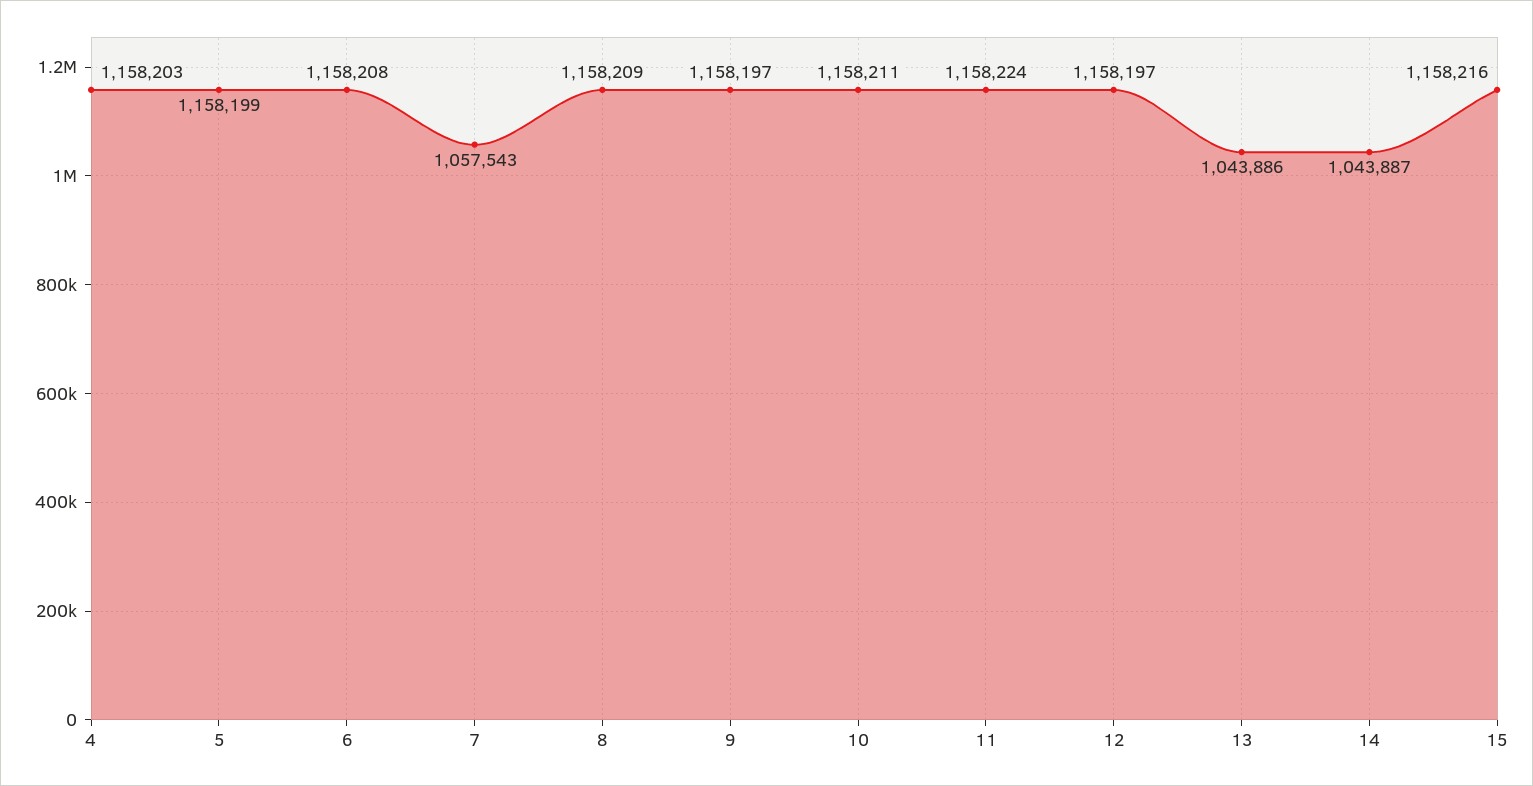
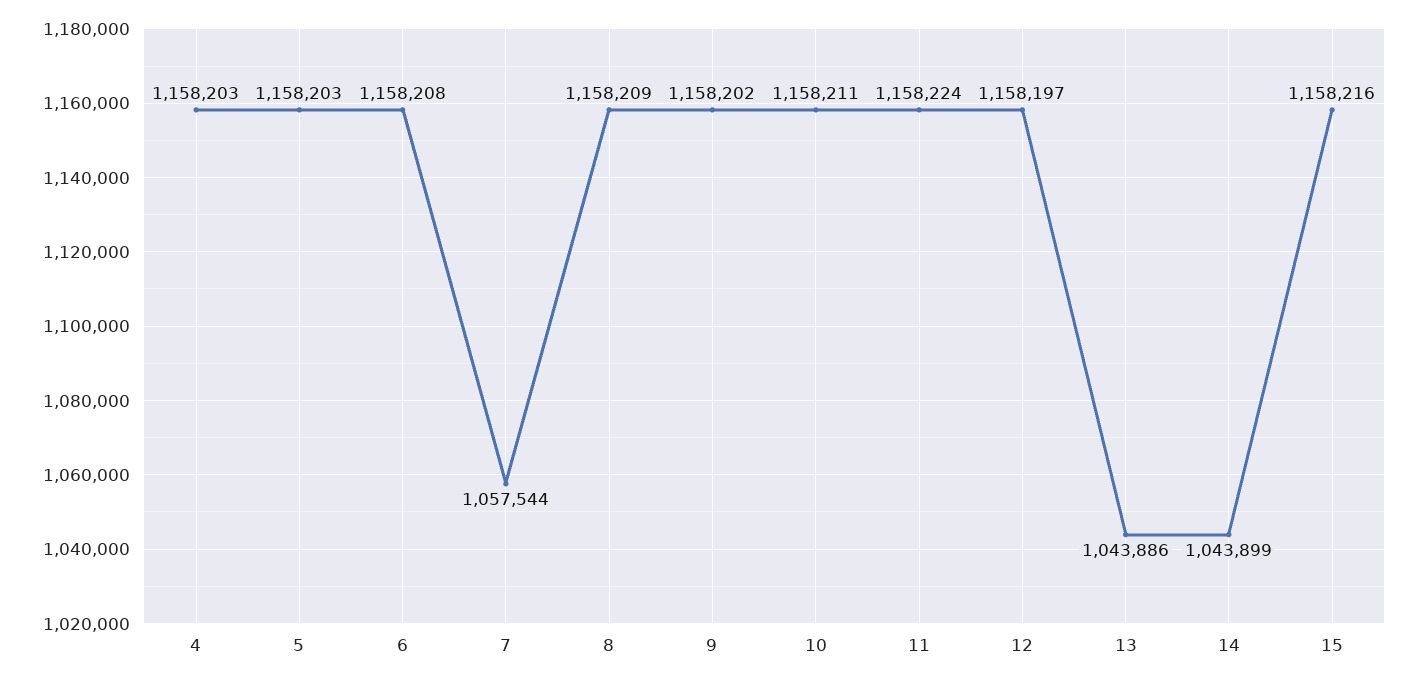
  {
    "4": 1158203,
-   "5": 1158199,
+   "5": 1158203,
    "6": 1158208,
-   "7": 1057543,
+   "7": 1057544,
    "8": 1158209,
-   "9": 1158197,
+   "9": 1158202,
    "10": 1158211,
    "11": 1158224,
    "12": 1158197,
    "13": 1043886,
-   "14": 1043887,
+   "14": 1043899,
    "15": 1158216
  }

